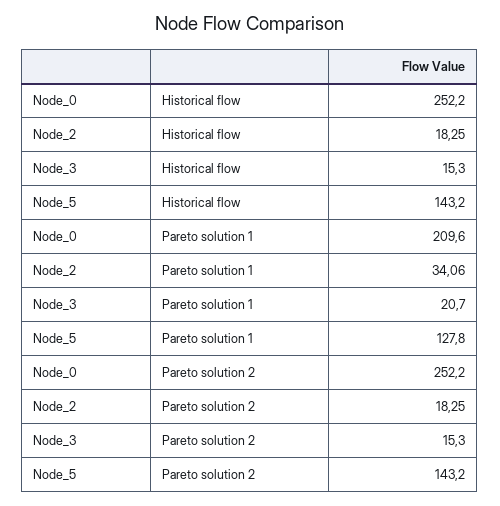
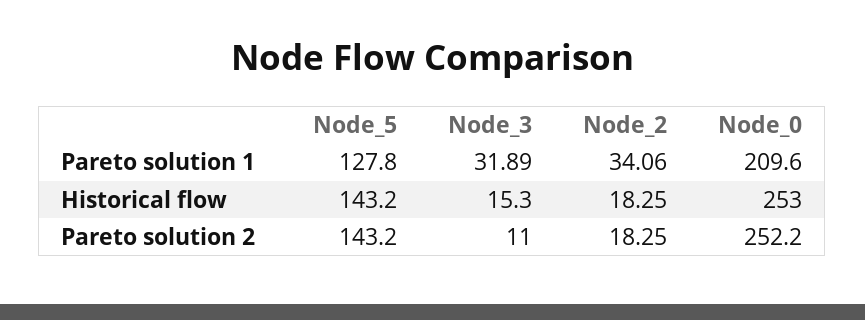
  {
    "Node_0": {
-     "Historical flow": 252.2,
+     "Historical flow": 253,
      "Pareto solution 1": 209.6,
      "Pareto solution 2": 252.2
    },
    "Node_2": {
      "Historical flow": 18.25,
      "Pareto solution 1": 34.06,
      "Pareto solution 2": 18.25
    },
    "Node_3": {
      "Historical flow": 15.3,
-     "Pareto solution 1": 20.7,
+     "Pareto solution 1": 31.89,
-     "Pareto solution 2": 15.3
+     "Pareto solution 2": 11
    },
    "Node_5": {
      "Historical flow": 143.2,
      "Pareto solution 1": 127.8,
      "Pareto solution 2": 143.2
    }
  }

